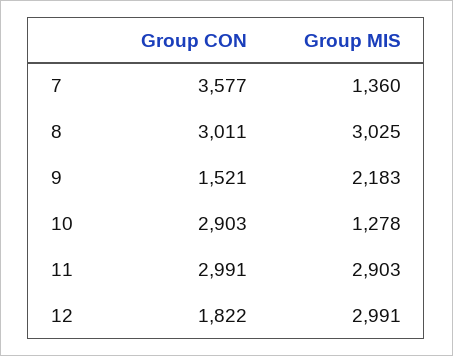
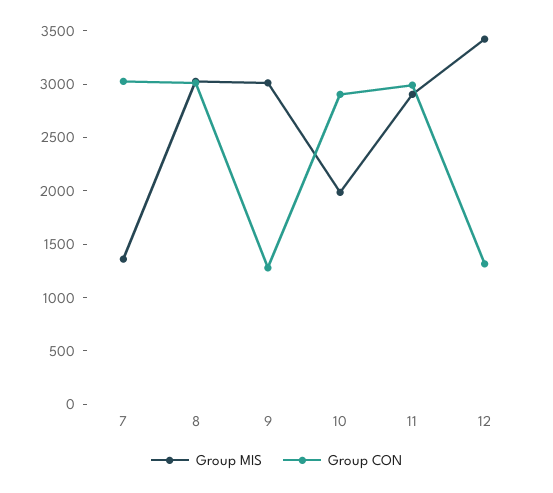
  {
    "Group CON": {
-     "7": 3577,
+     "7": 3000,
      "8": 3011,
-     "9": 1521,
+     "9": 1300,
      "10": 2903,
      "11": 2991,
-     "12": 1822
+     "12": 1300
    },
    "Group MIS": {
      "7": 1360,
      "8": 3025,
-     "9": 2183,
+     "9": 3000,
-     "10": 1278,
+     "10": 2000,
      "11": 2903,
-     "12": 2991
+     "12": 3400
    }
  }

